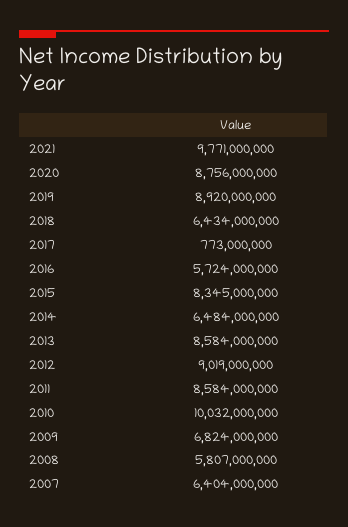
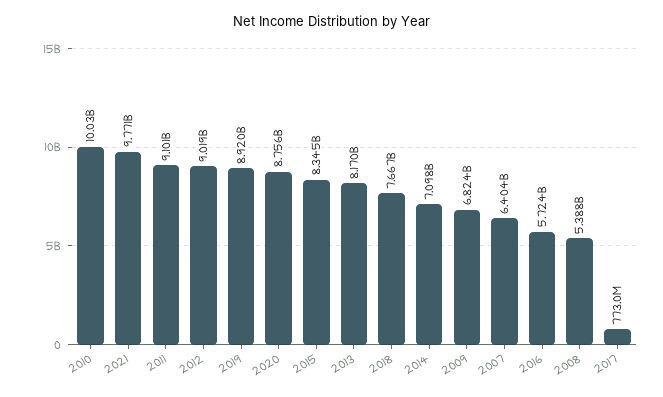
  {
    "2021": 9771000000,
    "2020": 8756000000,
    "2019": 8920000000,
-   "2018": 6434000000,
+   "2018": 7667000000,
    "2017": 773000000,
    "2016": 5724000000,
    "2015": 8345000000,
-   "2014": 6484000000,
+   "2014": 7098000000,
-   "2013": 8584000000,
+   "2013": 8170000000,
    "2012": 9019000000,
-   "2011": 8584000000,
+   "2011": 9101000000,
    "2010": 10032000000,
    "2009": 6824000000,
-   "2008": 5807000000,
+   "2008": 5388000000,
    "2007": 6404000000
  }

